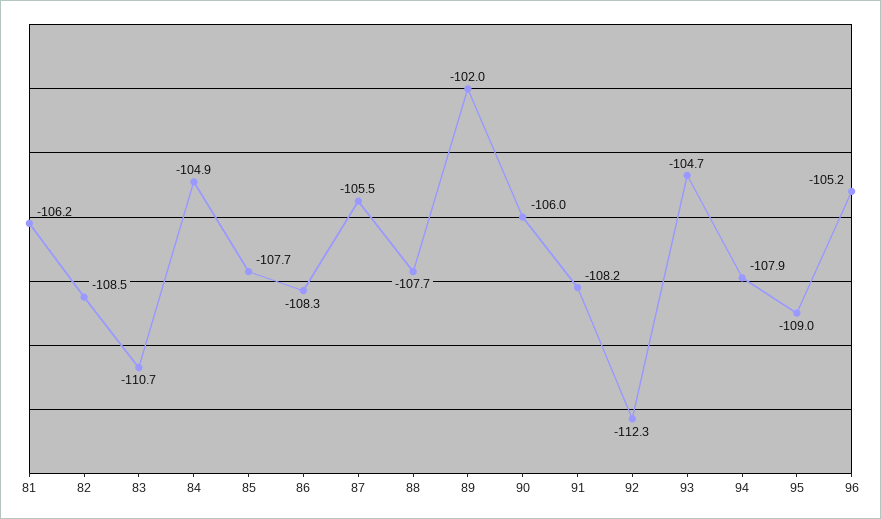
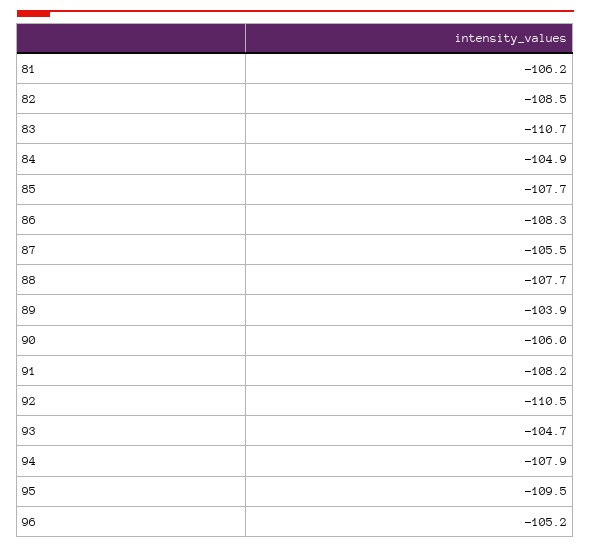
  {
    "81": -106.2,
    "82": -108.5,
    "83": -110.7,
    "84": -104.9,
    "85": -107.7,
    "86": -108.3,
    "87": -105.5,
    "88": -107.7,
-   "89": -102,
+   "89": -103.9,
    "90": -106,
    "91": -108.2,
-   "92": -112.3,
+   "92": -110.5,
    "93": -104.7,
    "94": -107.9,
-   "95": -109,
+   "95": -109.5,
    "96": -105.2
  }

